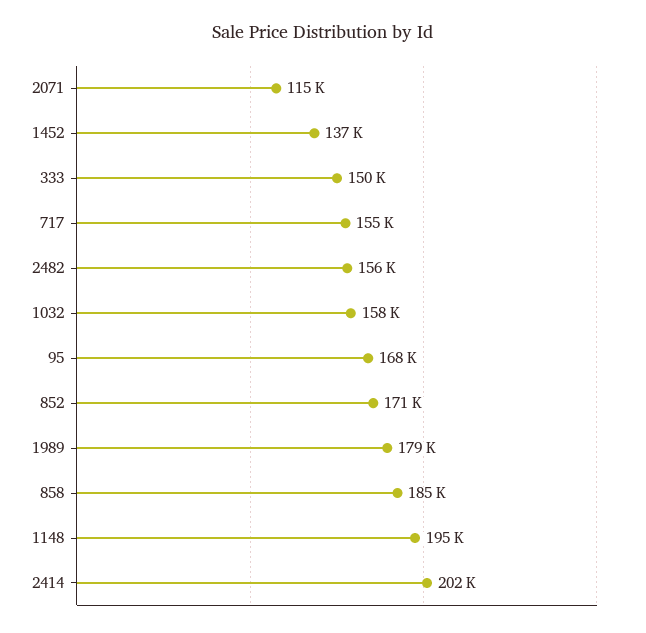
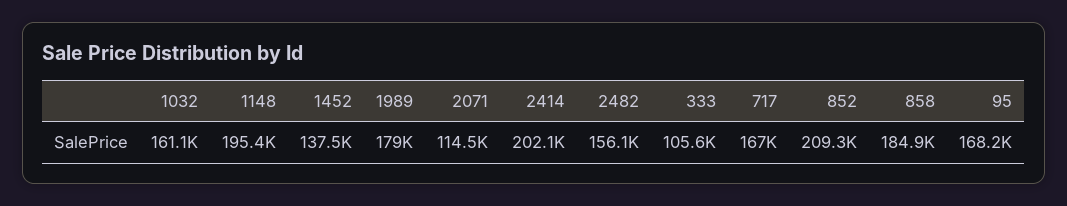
  {
    "2071": 114500,
    "1452": 137500,
-   "333": 150000,
+   "333": 105600,
-   "717": 155000,
+   "717": 167000,
    "2482": 156100,
-   "1032": 158000,
+   "1032": 161100,
    "95": 168200,
-   "852": 171000,
+   "852": 209300,
    "1989": 179000,
    "858": 184900,
    "1148": 195400,
    "2414": 202100
  }

